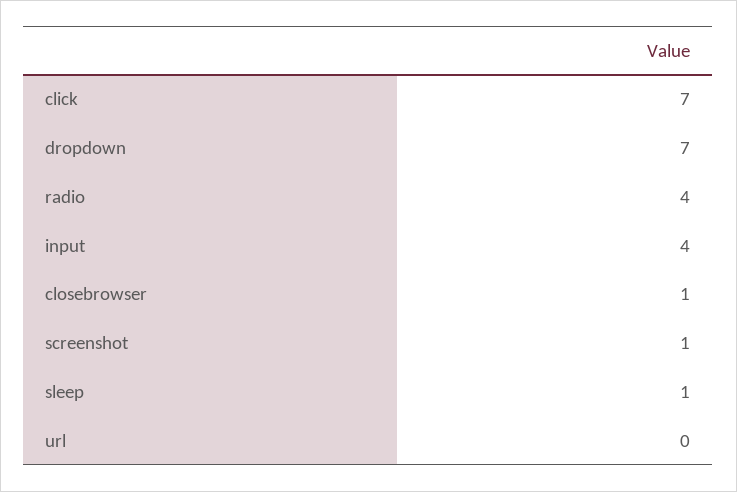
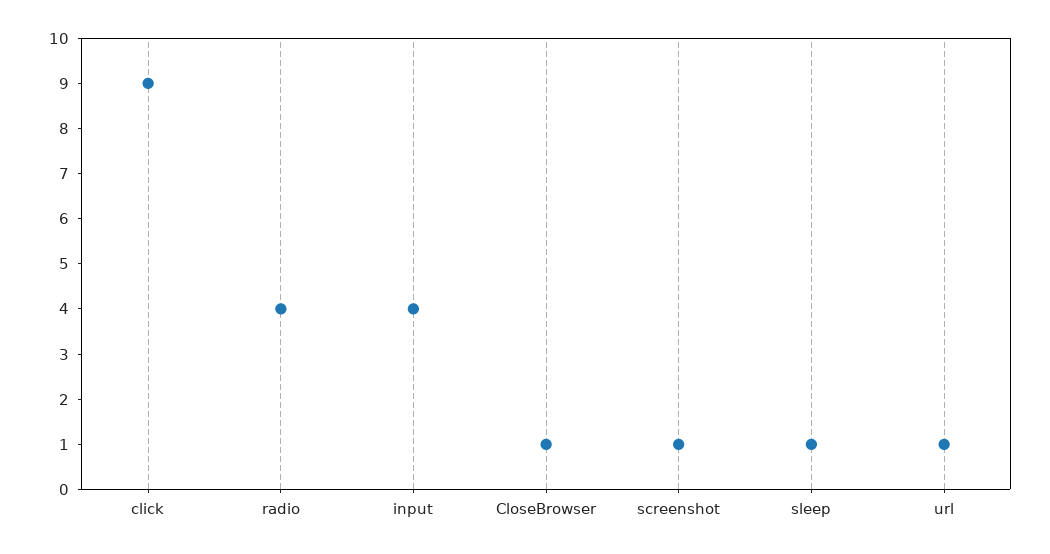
  {
-   "click": 7,
+   "click": 9,
-   "dropdown": 7,
    "radio": 4,
    "input": 4,
    "closebrowser": 1,
    "screenshot": 1,
    "sleep": 1,
-   "url": 0
+   "url": 1
  }

